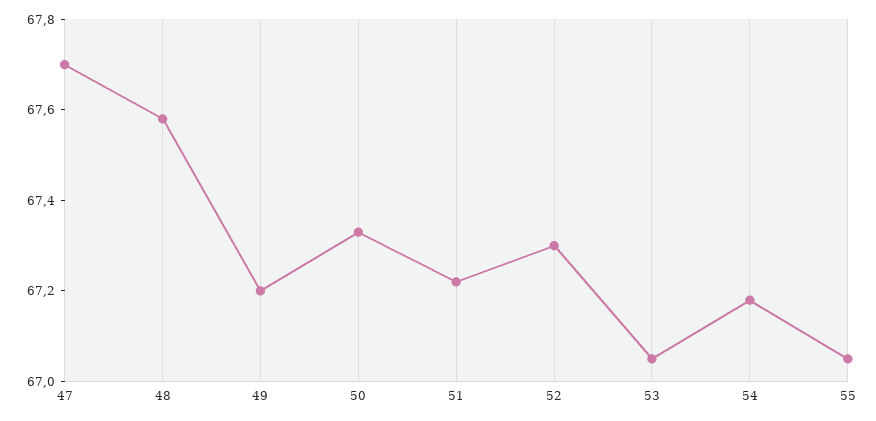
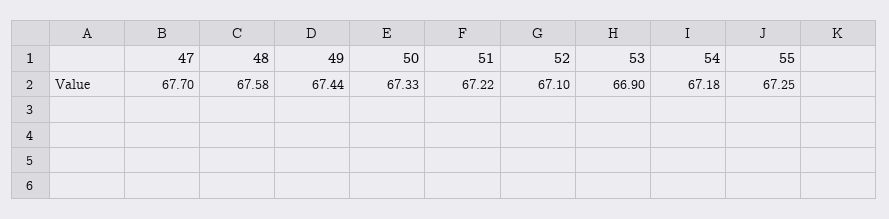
  {
    "47": 67.7,
    "48": 67.58,
-   "49": 67.2,
+   "49": 67.44,
    "50": 67.33,
    "51": 67.22,
-   "52": 67.3,
+   "52": 67.1,
-   "53": 67.05,
+   "53": 66.9,
    "54": 67.18,
-   "55": 67.05
+   "55": 67.25
  }

